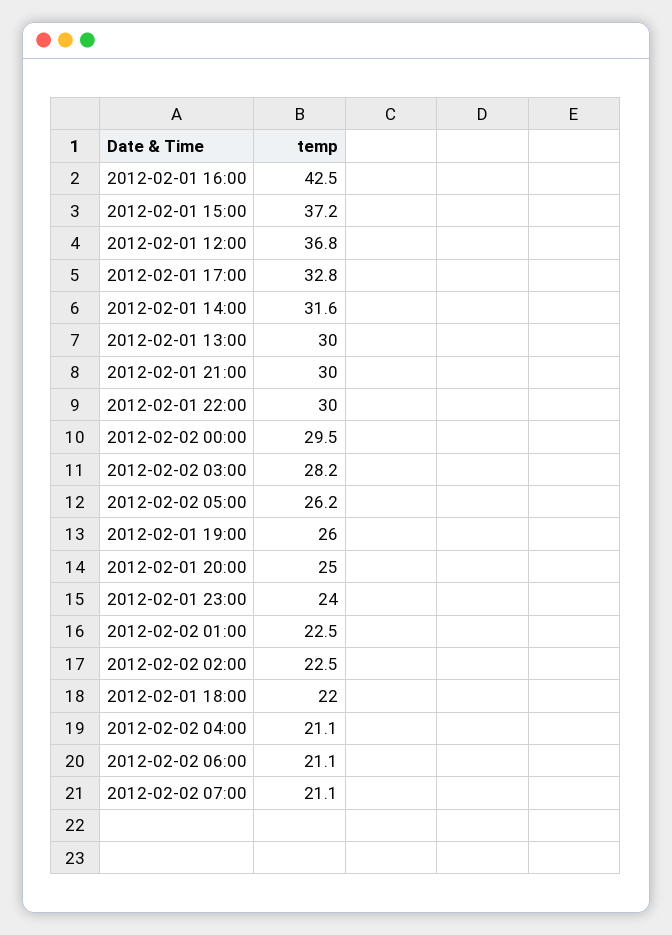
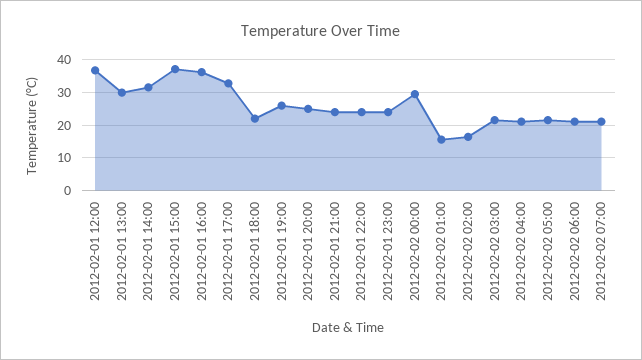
  {
-   "2012-02-01 16:00": 42.5,
+   "2012-02-01 16:00": 36,
    "2012-02-01 15:00": 37.2,
    "2012-02-01 12:00": 36.8,
    "2012-02-01 17:00": 32.8,
    "2012-02-01 14:00": 31.6,
    "2012-02-01 13:00": 30,
-   "2012-02-01 21:00": 30,
+   "2012-02-01 21:00": 24,
-   "2012-02-01 22:00": 30,
+   "2012-02-01 22:00": 24,
    "2012-02-02 00:00": 29.5,
-   "2012-02-02 03:00": 28.2,
+   "2012-02-02 03:00": 22,
-   "2012-02-02 05:00": 26.2,
+   "2012-02-02 05:00": 22,
    "2012-02-01 19:00": 26,
    "2012-02-01 20:00": 25,
    "2012-02-01 23:00": 24,
-   "2012-02-02 01:00": 22.5,
+   "2012-02-02 01:00": 16,
-   "2012-02-02 02:00": 22.5,
+   "2012-02-02 02:00": 16,
    "2012-02-01 18:00": 22,
    "2012-02-02 04:00": 21.1,
    "2012-02-02 06:00": 21.1,
    "2012-02-02 07:00": 21.1
  }

